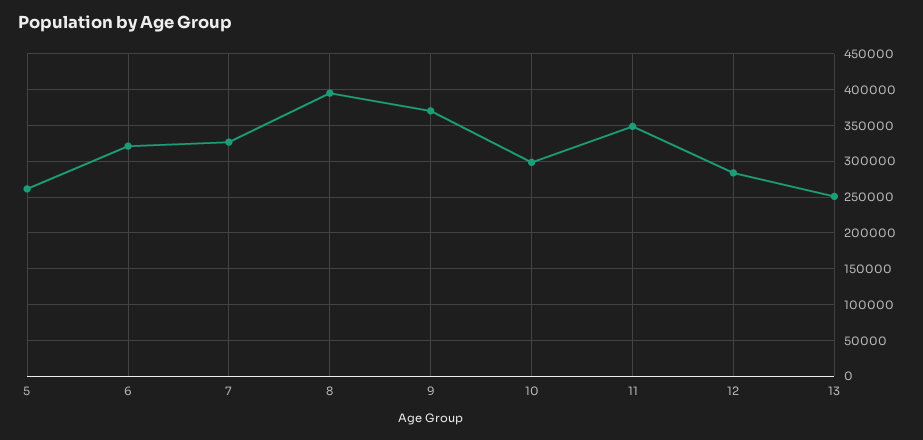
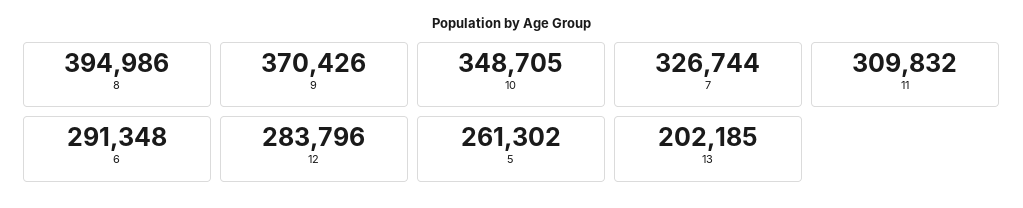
  {
    "5": 261302,
-   "6": 320000,
+   "6": 291348,
    "7": 326744,
    "8": 394986,
    "9": 370426,
-   "10": 300000,
+   "10": 348705,
-   "11": 350000,
+   "11": 309832,
    "12": 283796,
-   "13": 250000
+   "13": 202185
  }

